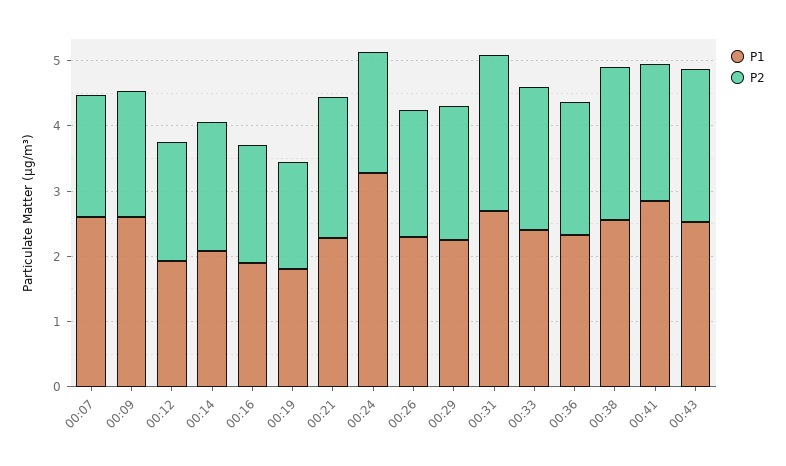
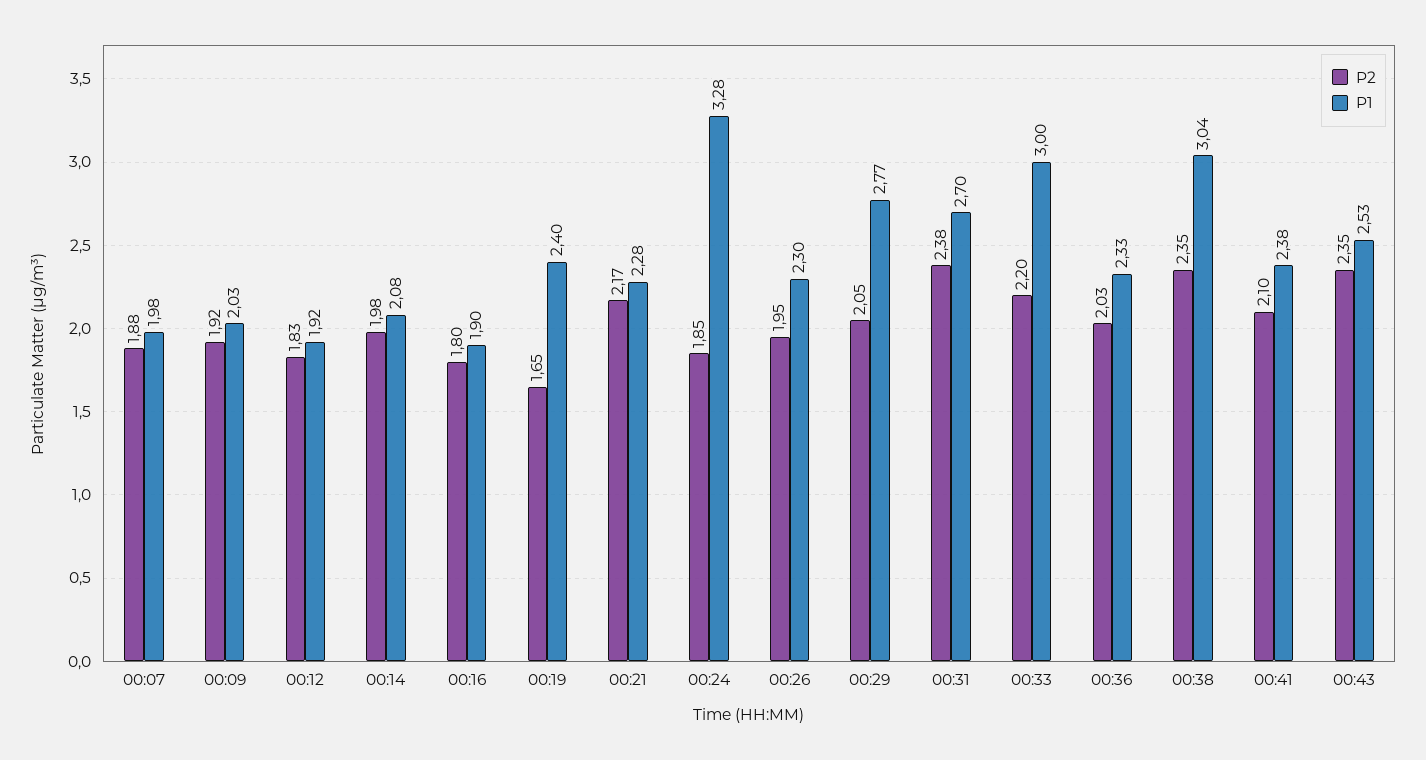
  {
    "P1": {
-     "00:07": 2.6,
+     "00:07": 1.98,
-     "00:09": 2.6,
+     "00:09": 2.03,
      "00:12": 1.92,
      "00:14": 2.08,
      "00:16": 1.9,
-     "00:19": 1.8,
+     "00:19": 2.4,
      "00:21": 2.28,
      "00:24": 3.28,
      "00:26": 2.3,
-     "00:29": 2.2,
+     "00:29": 2.77,
      "00:31": 2.7,
-     "00:33": 2.4,
+     "00:33": 3,
      "00:36": 2.33,
-     "00:38": 2.6,
+     "00:38": 3.04,
-     "00:41": 2.8,
+     "00:41": 2.38,
      "00:43": 2.53
    },
    "P2": {
      "00:07": 1.88,
      "00:09": 1.92,
      "00:12": 1.83,
      "00:14": 1.98,
      "00:16": 1.8,
      "00:19": 1.65,
      "00:21": 2.17,
      "00:24": 1.85,
      "00:26": 1.95,
      "00:29": 2.05,
      "00:31": 2.38,
      "00:33": 2.2,
      "00:36": 2.03,
      "00:38": 2.35,
      "00:41": 2.1,
      "00:43": 2.35
    }
  }

